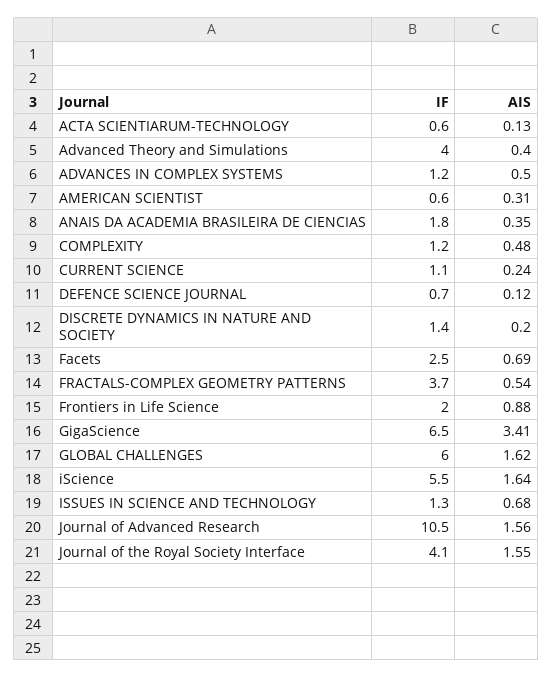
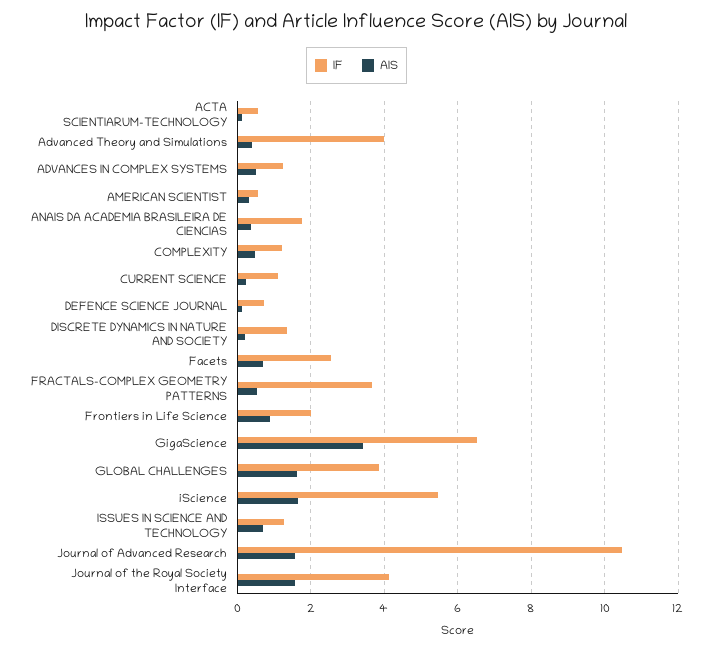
  {
    "IF": {
      "ACTA SCIENTIARUM-TECHNOLOGY": 0.6,
      "Advanced Theory and Simulations": 4,
      "ADVANCES IN COMPLEX SYSTEMS": 1.2,
      "AMERICAN SCIENTIST": 0.6,
      "ANAIS DA ACADEMIA BRASILEIRA DE CIENCIAS": 1.8,
      "COMPLEXITY": 1.2,
      "CURRENT SCIENCE": 1.1,
      "DEFENCE SCIENCE JOURNAL": 0.7,
      "DISCRETE DYNAMICS IN NATURE AND SOCIETY": 1.4,
      "Facets": 2.5,
      "FRACTALS-COMPLEX GEOMETRY PATTERNS": 3.7,
      "Frontiers in Life Science": 2,
      "GigaScience": 6.5,
-     "GLOBAL CHALLENGES": 6,
+     "GLOBAL CHALLENGES": 3.8,
      "iScience": 5.5,
      "ISSUES IN SCIENCE AND TECHNOLOGY": 1.3,
      "Journal of Advanced Research": 10.5,
      "Journal of the Royal Society Interface": 4.1
    },
    "AIS": {
      "ACTA SCIENTIARUM-TECHNOLOGY": 0.13,
      "Advanced Theory and Simulations": 0.4,
      "ADVANCES IN COMPLEX SYSTEMS": 0.5,
      "AMERICAN SCIENTIST": 0.31,
      "ANAIS DA ACADEMIA BRASILEIRA DE CIENCIAS": 0.35,
      "COMPLEXITY": 0.48,
      "CURRENT SCIENCE": 0.24,
      "DEFENCE SCIENCE JOURNAL": 0.12,
      "DISCRETE DYNAMICS IN NATURE AND SOCIETY": 0.2,
      "Facets": 0.69,
      "FRACTALS-COMPLEX GEOMETRY PATTERNS": 0.54,
      "Frontiers in Life Science": 0.88,
      "GigaScience": 3.41,
      "GLOBAL CHALLENGES": 1.62,
      "iScience": 1.64,
      "ISSUES IN SCIENCE AND TECHNOLOGY": 0.68,
      "Journal of Advanced Research": 1.56,
      "Journal of the Royal Society Interface": 1.55
    }
  }

